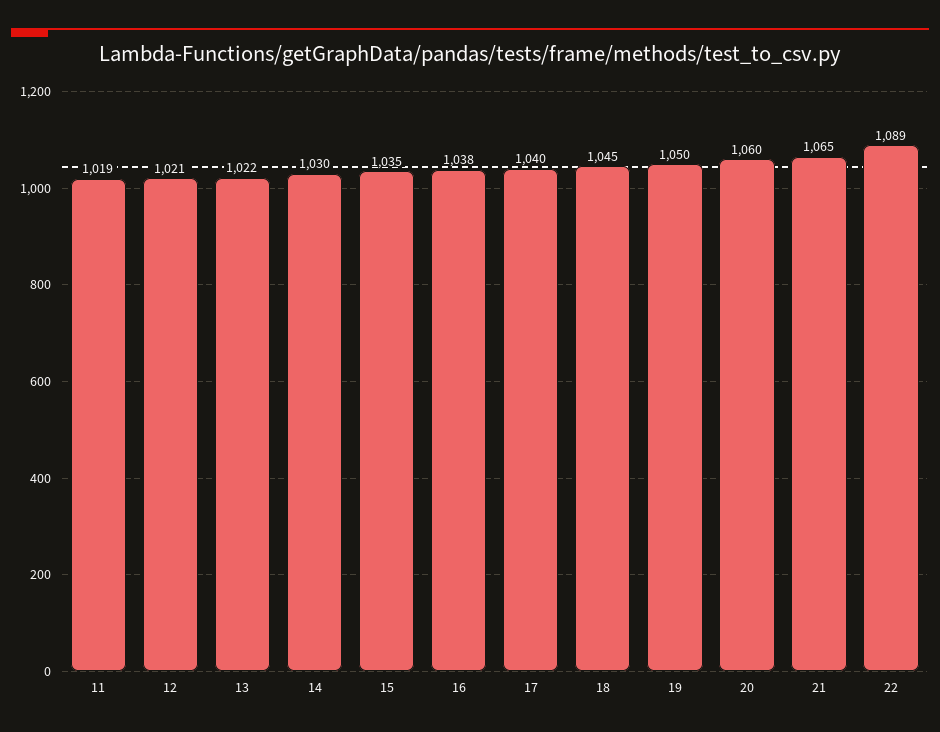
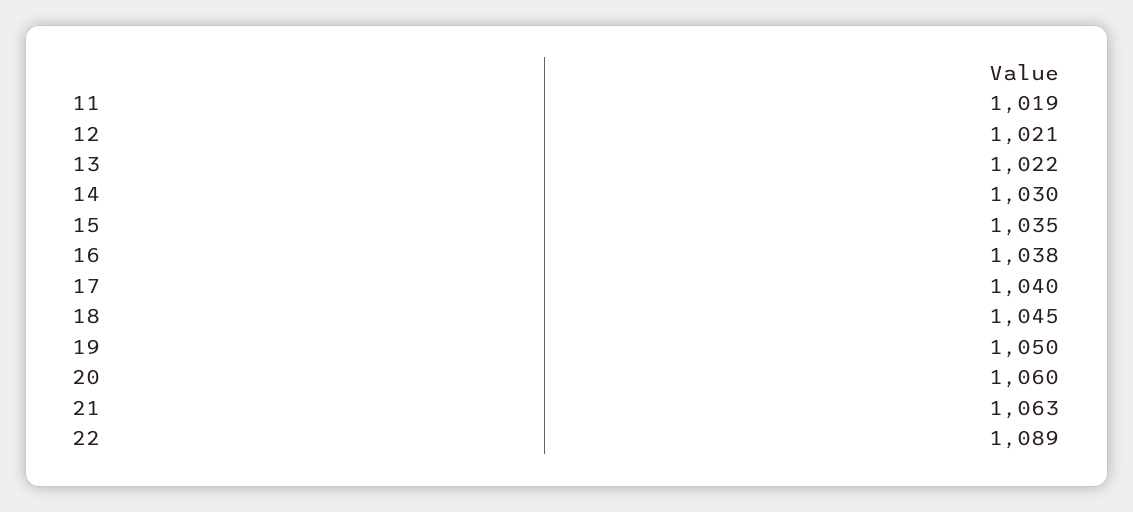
  {
    "11": 1019,
    "12": 1021,
    "13": 1022,
    "14": 1030,
    "15": 1035,
    "16": 1038,
    "17": 1040,
    "18": 1045,
    "19": 1050,
    "20": 1060,
-   "21": 1065,
+   "21": 1063,
    "22": 1089
  }

